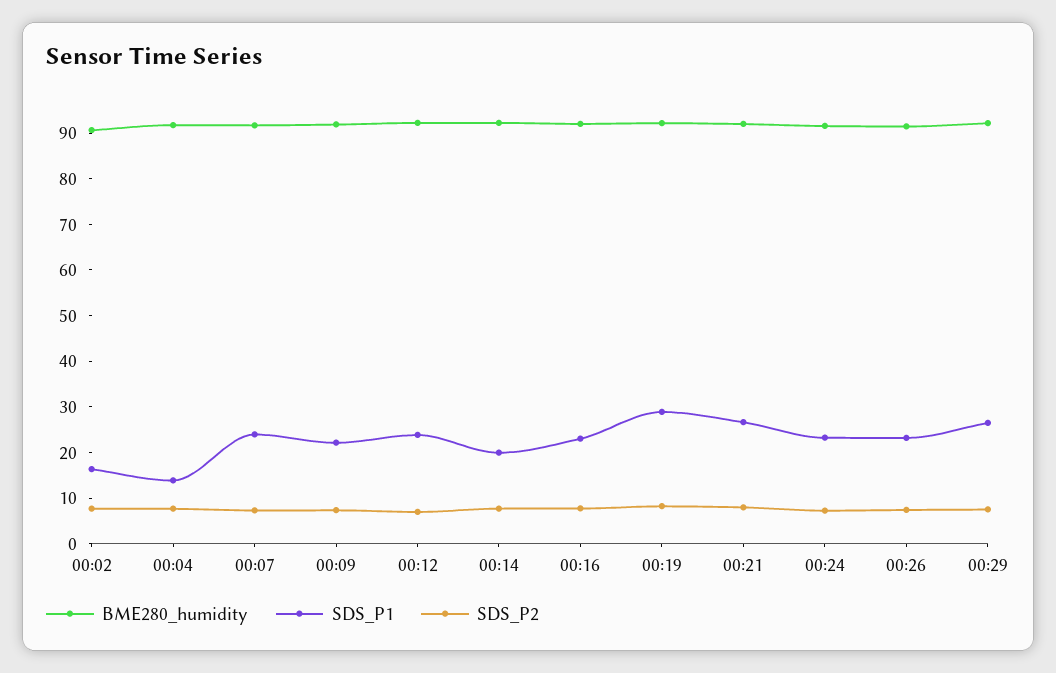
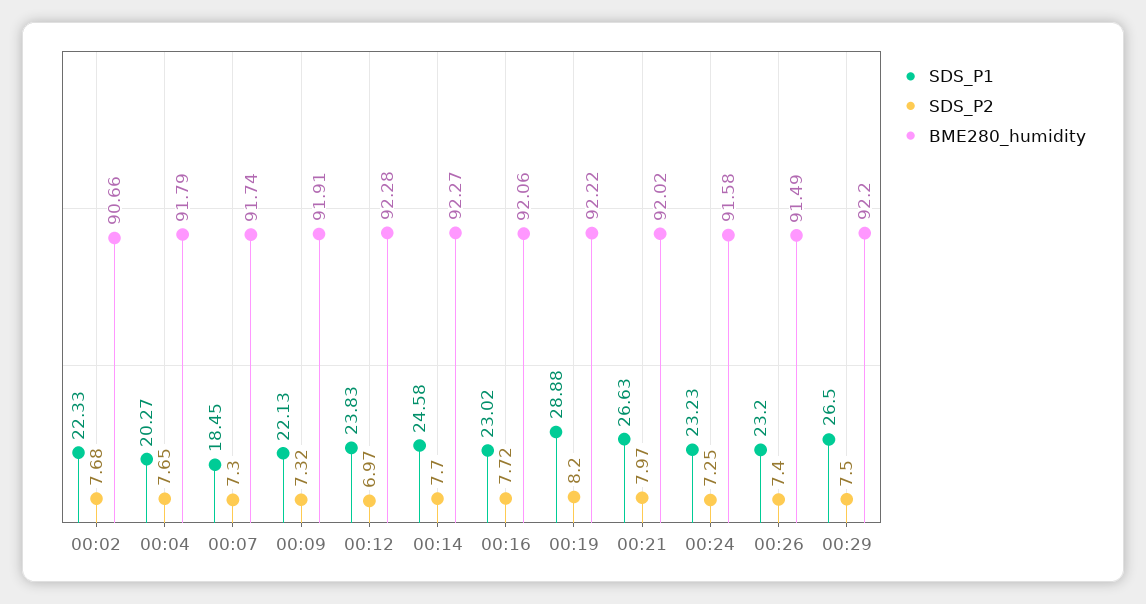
  {
    "BME280_humidity": {
      "00:02": 90.66,
      "00:04": 91.79,
      "00:07": 91.74,
      "00:09": 91.91,
      "00:12": 92.28,
      "00:14": 92.27,
      "00:16": 92.06,
      "00:19": 92.22,
      "00:21": 92.02,
      "00:24": 91.58,
      "00:26": 91.49,
      "00:29": 92.2
    },
    "SDS_P1": {
-     "00:02": 16,
+     "00:02": 22.33,
-     "00:04": 14,
+     "00:04": 20.27,
-     "00:07": 24,
+     "00:07": 18.45,
      "00:09": 22.13,
      "00:12": 23.83,
-     "00:14": 20,
+     "00:14": 24.58,
      "00:16": 23.02,
      "00:19": 28.88,
      "00:21": 26.63,
      "00:24": 23.23,
      "00:26": 23.2,
      "00:29": 26.5
    },
    "SDS_P2": {
      "00:02": 7.68,
      "00:04": 7.65,
      "00:07": 7.3,
      "00:09": 7.32,
      "00:12": 6.97,
      "00:14": 7.7,
      "00:16": 7.72,
      "00:19": 8.2,
      "00:21": 7.97,
      "00:24": 7.25,
      "00:26": 7.4,
      "00:29": 7.5
    }
  }

